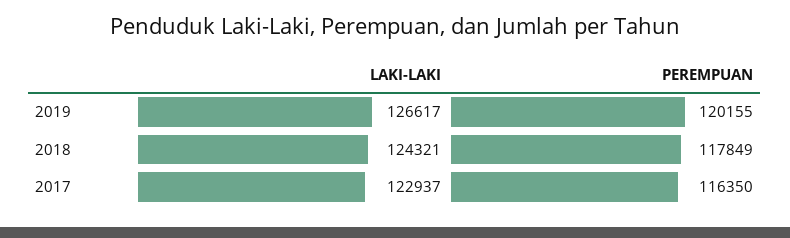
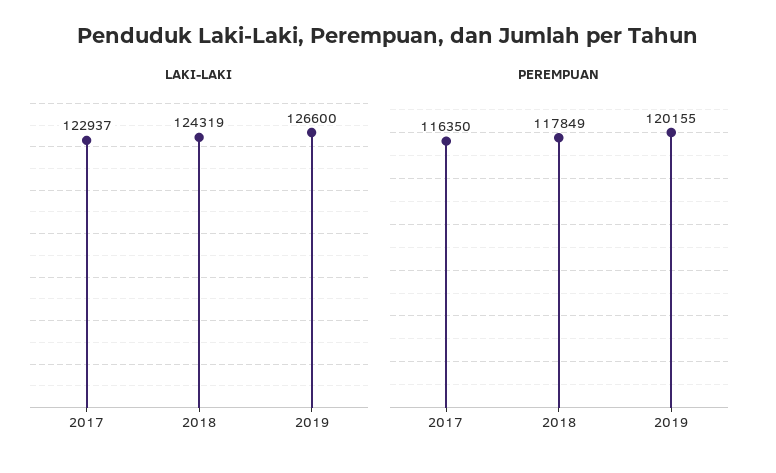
  {
    "LAKI-LAKI": {
-     "2019": 126617,
+     "2019": 126600,
-     "2018": 124321,
+     "2018": 124319,
      "2017": 122937
    },
    "PEREMPUAN": {
      "2019": 120155,
      "2018": 117849,
      "2017": 116350
    }
  }

